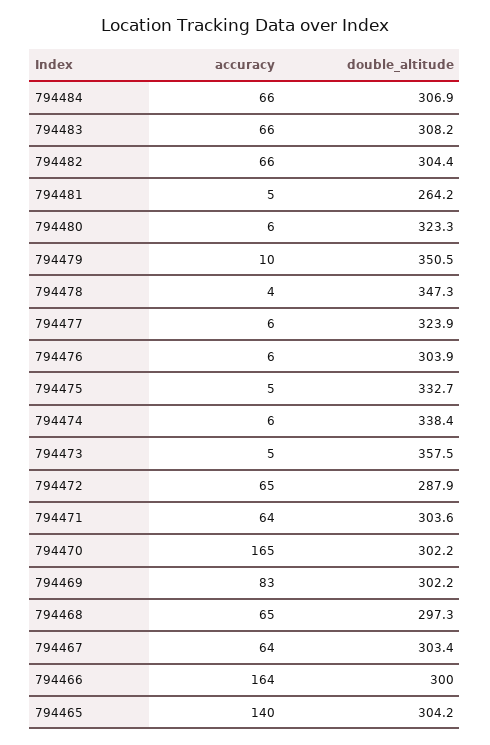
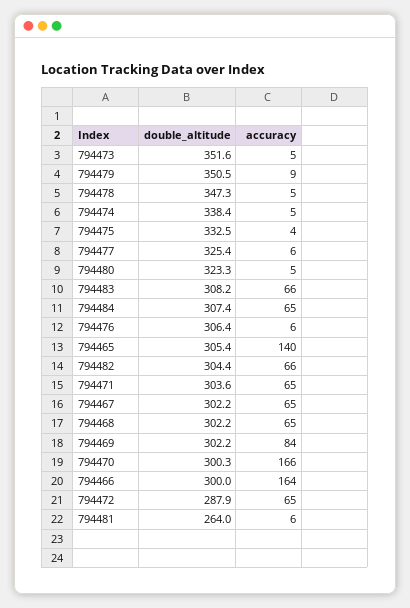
  {
    "accuracy": {
-     "794484": 66,
+     "794484": 65,
      "794483": 66,
      "794482": 66,
-     "794481": 5,
+     "794481": 6,
-     "794480": 6,
+     "794480": 5,
-     "794479": 10,
+     "794479": 9,
-     "794478": 4,
+     "794478": 5,
      "794477": 6,
      "794476": 6,
-     "794475": 5,
+     "794475": 4,
-     "794474": 6,
+     "794474": 5,
      "794473": 5,
      "794472": 65,
-     "794471": 64,
+     "794471": 65,
-     "794470": 165,
+     "794470": 166,
-     "794469": 83,
+     "794469": 84,
      "794468": 65,
-     "794467": 64,
+     "794467": 65,
      "794466": 164,
      "794465": 140
    },
    "double_altitude": {
-     "794484": 306.9,
+     "794484": 307.4,
      "794483": 308.2,
      "794482": 304.4,
-     "794481": 264.2,
+     "794481": 264,
      "794480": 323.3,
      "794479": 350.5,
      "794478": 347.3,
-     "794477": 323.9,
+     "794477": 325.4,
-     "794476": 303.9,
+     "794476": 306.4,
-     "794475": 332.7,
+     "794475": 332.5,
      "794474": 338.4,
-     "794473": 357.5,
+     "794473": 351.6,
      "794472": 287.9,
      "794471": 303.6,
-     "794470": 302.2,
+     "794470": 300.3,
      "794469": 302.2,
-     "794468": 297.3,
+     "794468": 302.2,
-     "794467": 303.4,
+     "794467": 302.2,
      "794466": 300,
-     "794465": 304.2
+     "794465": 305.4
    }
  }

